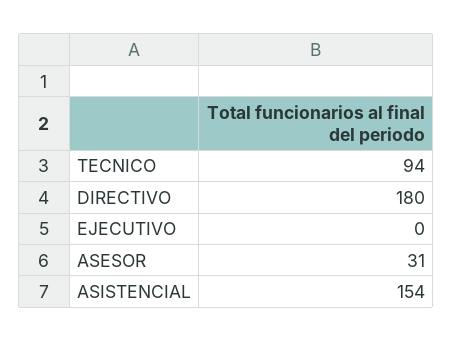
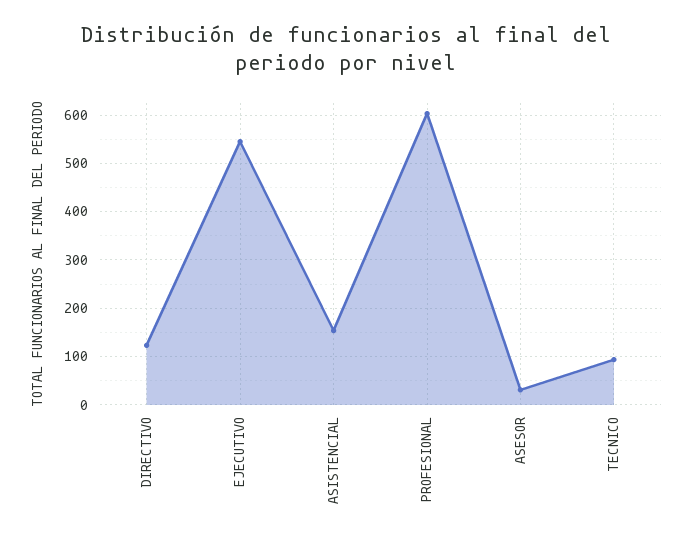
  {
    "TECNICO": 94,
-   "DIRECTIVO": 180,
+   "DIRECTIVO": 120,
-   "EJECUTIVO": 0,
+   "EJECUTIVO": 540,
    "ASESOR": 31,
-   "ASISTENCIAL": 154
+   "ASISTENCIAL": 154,
+   "PROFESIONAL": 600
  }

